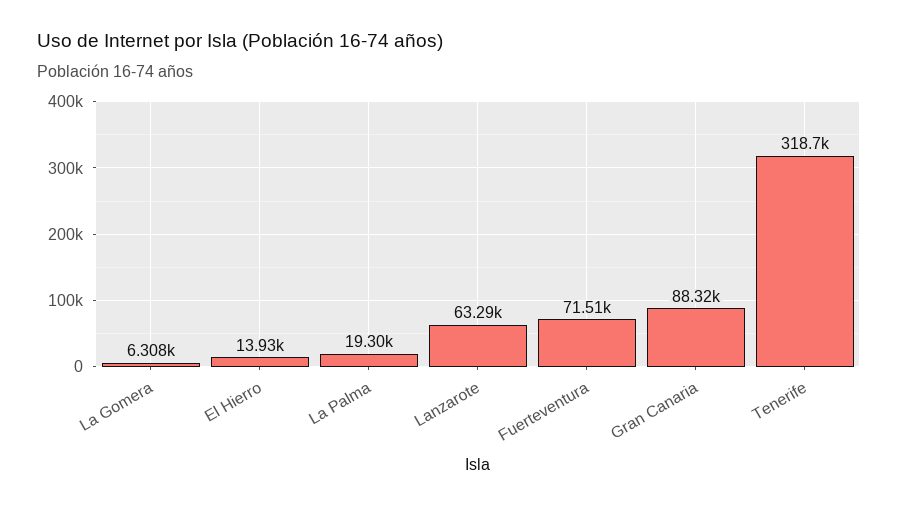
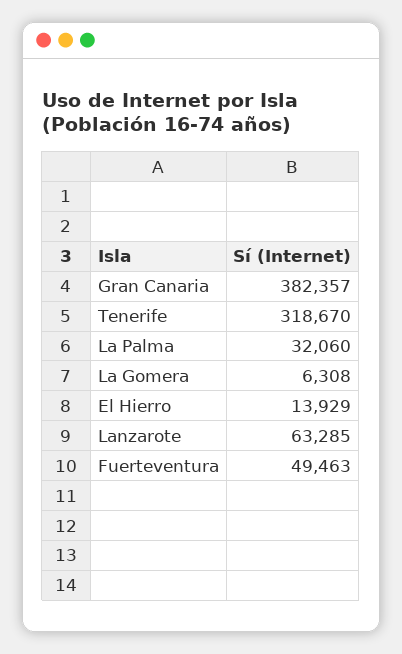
  {
    "La Gomera": 6308,
    "El Hierro": 13929,
-   "La Palma": 19300,
+   "La Palma": 32060,
    "Lanzarote": 63285,
-   "Fuerteventura": 71510,
+   "Fuerteventura": 49463,
-   "Gran Canaria": 88320,
+   "Gran Canaria": 382357,
    "Tenerife": 318670
  }

